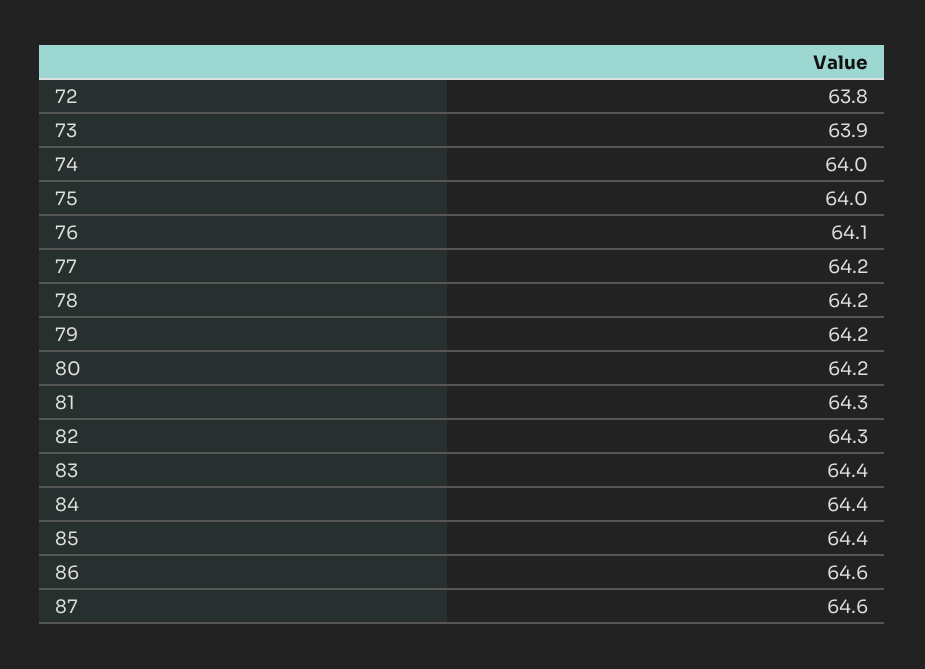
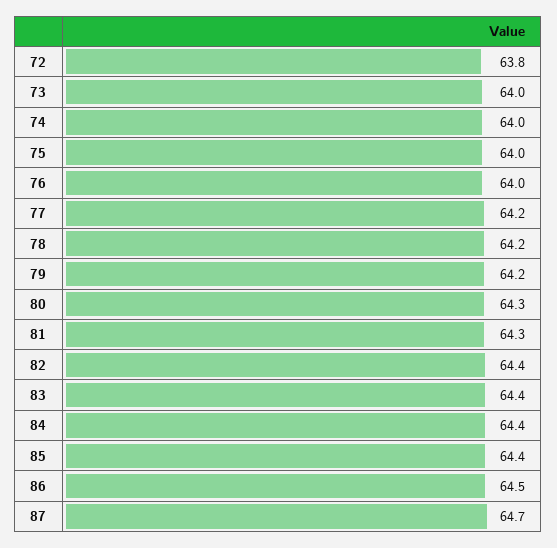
  {
    "72": 63.8,
-   "73": 63.9,
+   "73": 64,
    "74": 64,
    "75": 64,
-   "76": 64.1,
+   "76": 64,
    "77": 64.2,
    "78": 64.2,
    "79": 64.2,
-   "80": 64.2,
+   "80": 64.3,
    "81": 64.3,
-   "82": 64.3,
+   "82": 64.4,
    "83": 64.4,
    "84": 64.4,
    "85": 64.4,
-   "86": 64.6,
+   "86": 64.5,
-   "87": 64.6
+   "87": 64.7
  }

